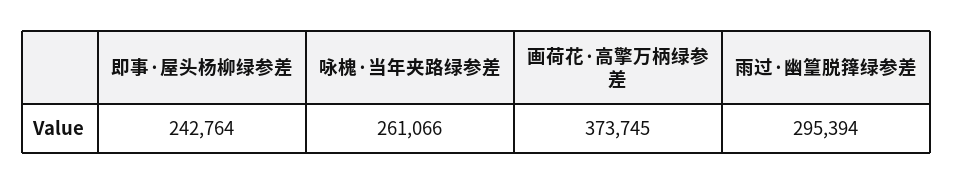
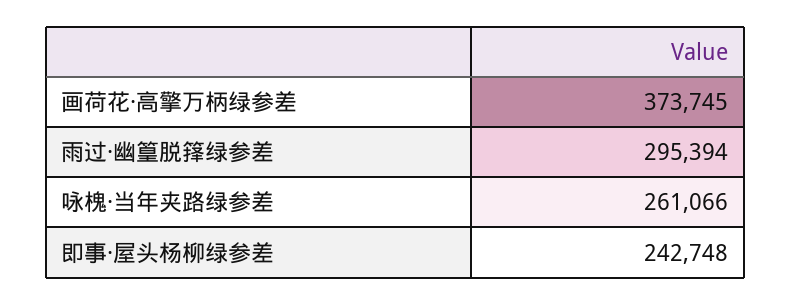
  {
-   "即事·屋头杨柳绿参差": 242764,
+   "即事·屋头杨柳绿参差": 242748,
    "咏槐·当年夹路绿参差": 261066,
    "画荷花·高擎万柄绿参差": 373745,
    "雨过·幽篁脱箨绿参差": 295394
  }

